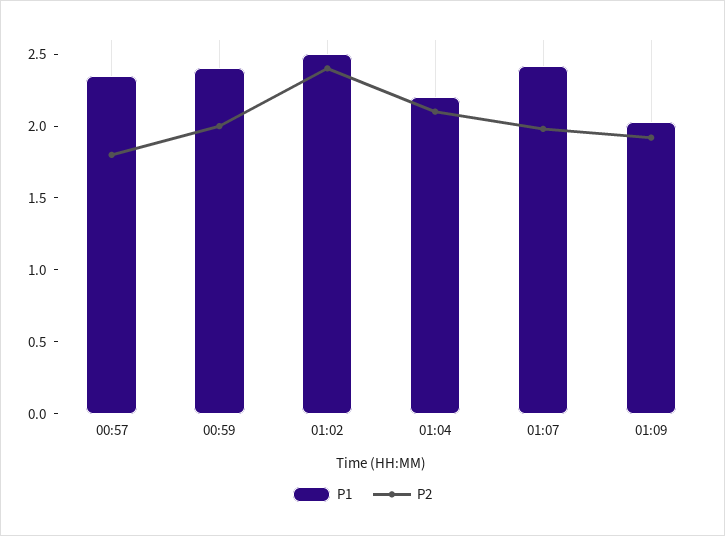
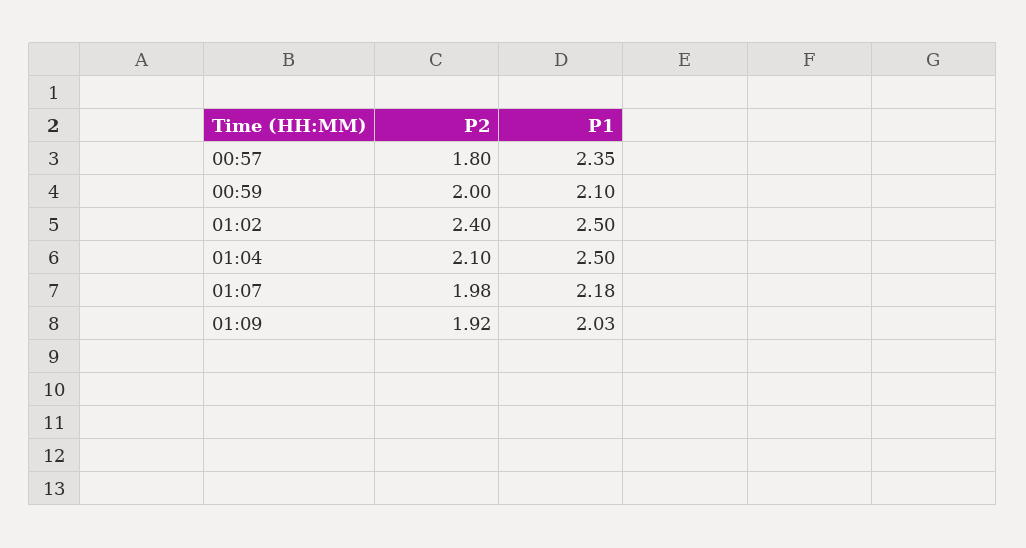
  {
    "P1": {
      "00:57": 2.35,
-     "00:59": 2.4,
+     "00:59": 2.1,
      "01:02": 2.5,
-     "01:04": 2.2,
+     "01:04": 2.5,
-     "01:07": 2.4,
+     "01:07": 2.18,
      "01:09": 2.03
    },
    "P2": {
      "00:57": 1.8,
      "00:59": 2,
      "01:02": 2.4,
      "01:04": 2.1,
      "01:07": 1.98,
      "01:09": 1.92
    }
  }

